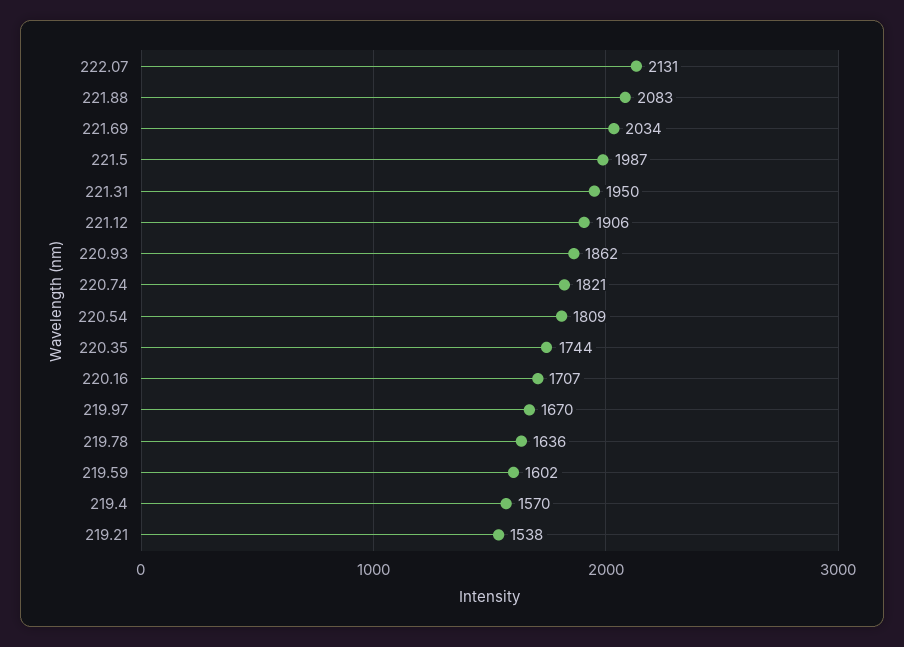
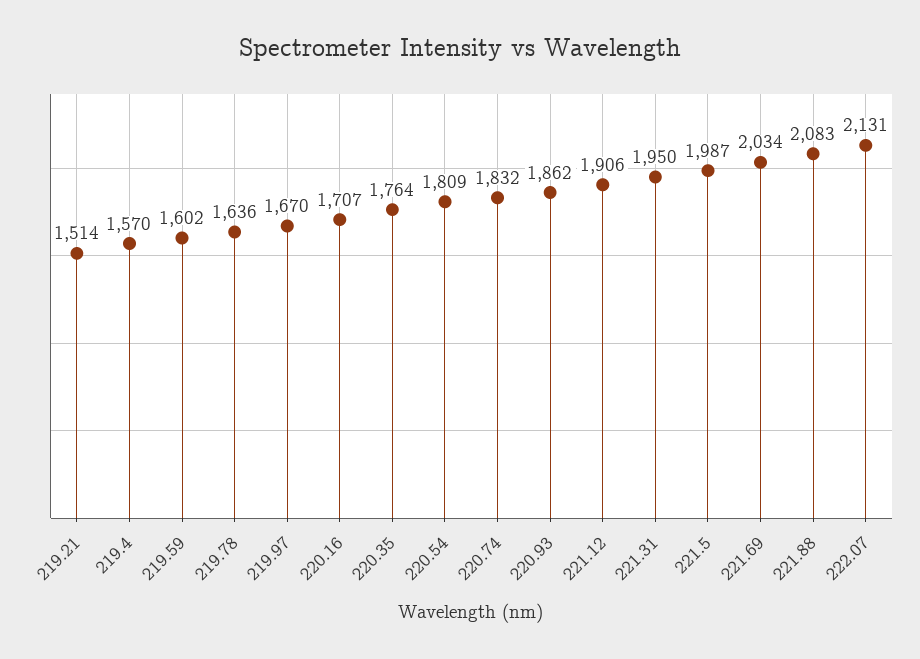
  {
    "222.07": 2131,
    "221.88": 2083,
    "221.69": 2034,
    "221.5": 1987,
    "221.31": 1950,
    "221.12": 1906,
    "220.93": 1862,
-   "220.74": 1821,
+   "220.74": 1832,
    "220.54": 1809,
-   "220.35": 1744,
+   "220.35": 1764,
    "220.16": 1707,
    "219.97": 1670,
    "219.78": 1636,
    "219.59": 1602,
    "219.4": 1570,
-   "219.21": 1538
+   "219.21": 1514
  }

